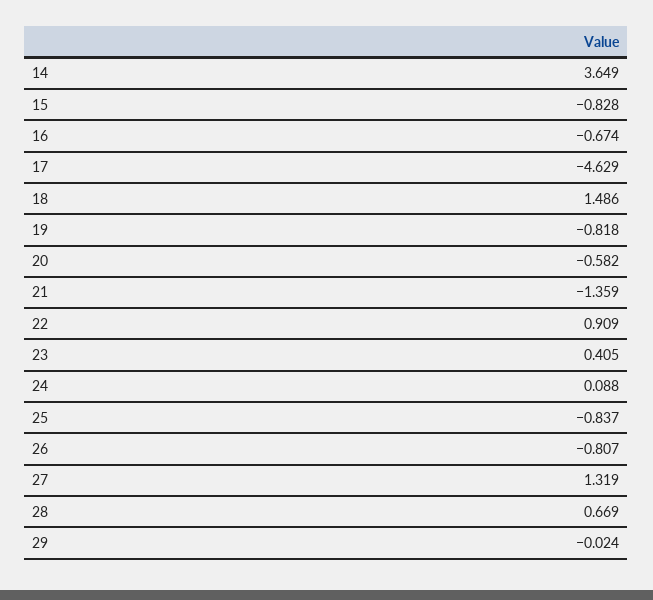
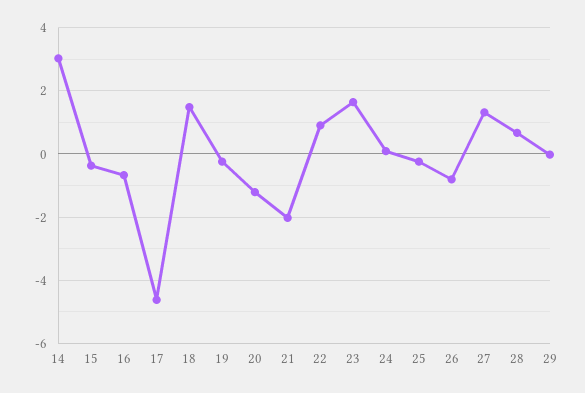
  {
-   "14": 3.649,
+   "14": 3,
-   "15": -0.828,
+   "15": -0.4,
    "16": -0.674,
    "17": -4.629,
    "18": 1.486,
-   "19": -0.818,
+   "19": -0.2,
-   "20": -0.582,
+   "20": -1.2,
-   "21": -1.359,
+   "21": -2,
    "22": 0.909,
-   "23": 0.405,
+   "23": 1.6,
    "24": 0.088,
-   "25": -0.837,
+   "25": -0.2,
    "26": -0.807,
    "27": 1.319,
    "28": 0.669,
    "29": -0.024
  }

